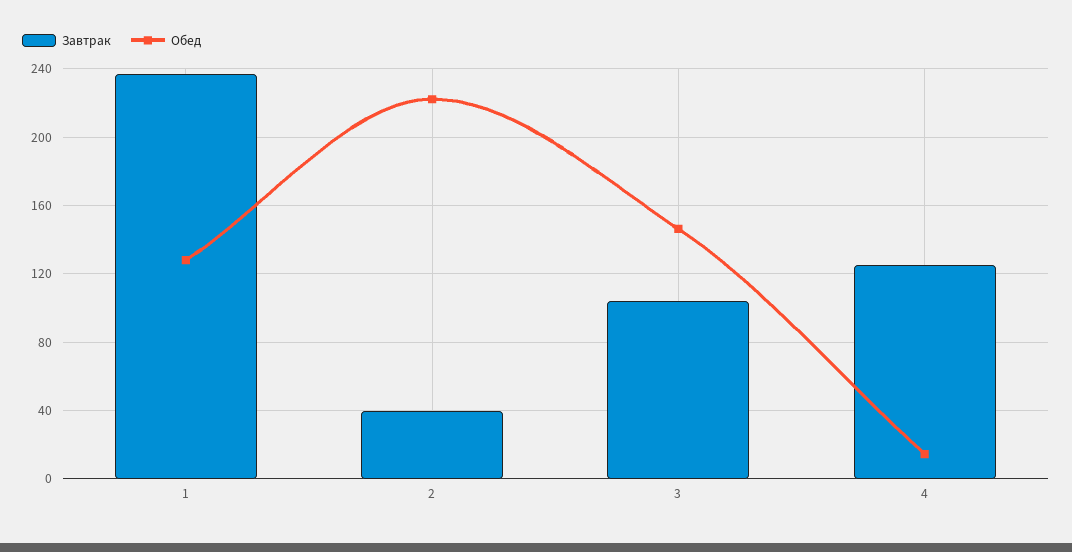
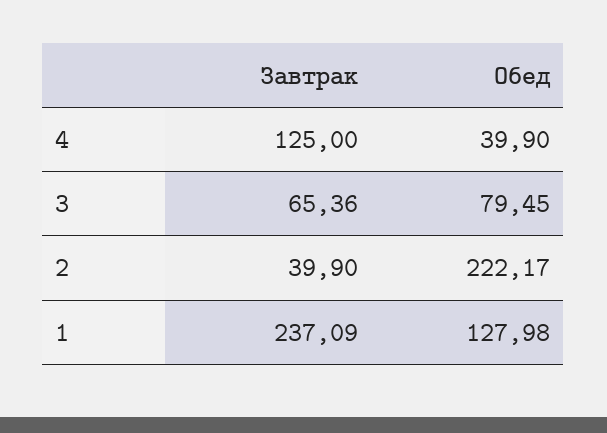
  {
    "Завтрак": {
      "1": 237.09,
      "2": 39.9,
-     "3": 105,
+     "3": 65.36,
      "4": 125
    },
    "Обед": {
      "1": 127.98,
      "2": 222.17,
-     "3": 145,
+     "3": 79.45,
-     "4": 15
+     "4": 39.9
    }
  }

